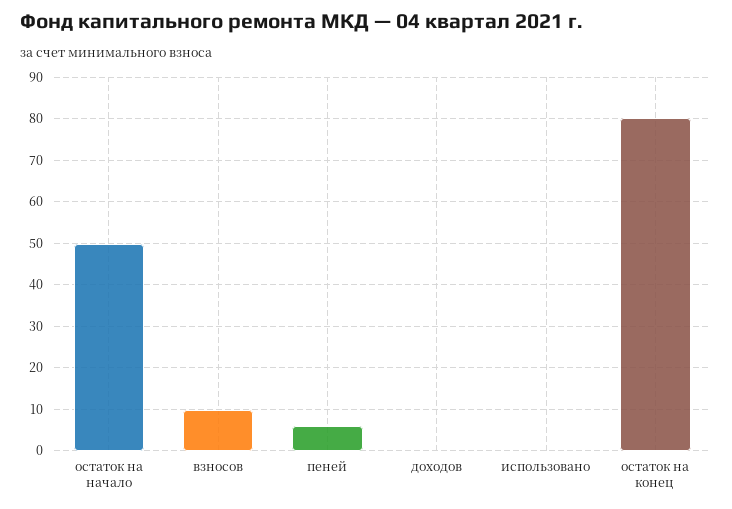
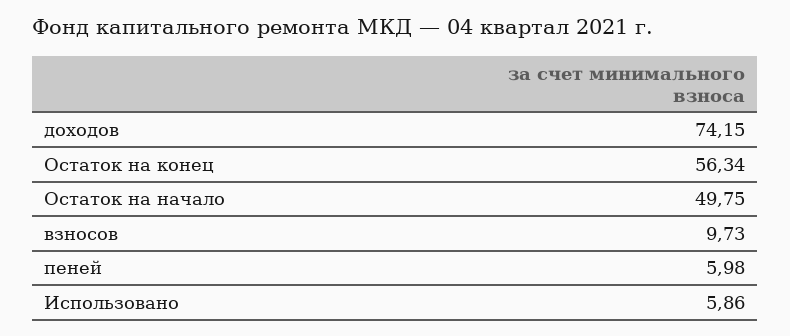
  {
    "остаток на начало": 49.75,
    "взносов": 9.73,
    "пеней": 5.98,
-   "доходов": 0,
+   "доходов": 74.15,
-   "использовано": 0,
+   "использовано": 5.86,
-   "остаток на конец": 80
+   "остаток на конец": 56.34
  }

